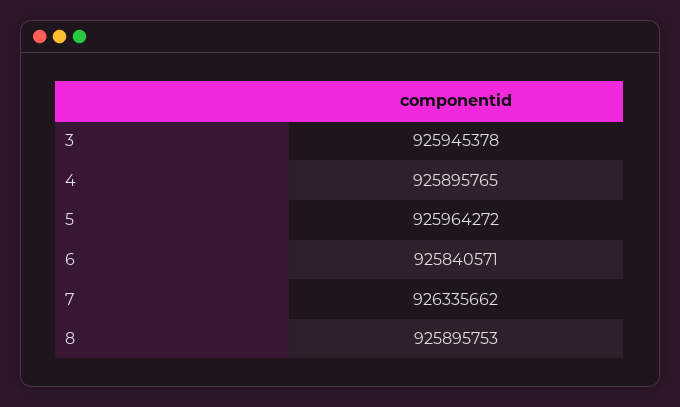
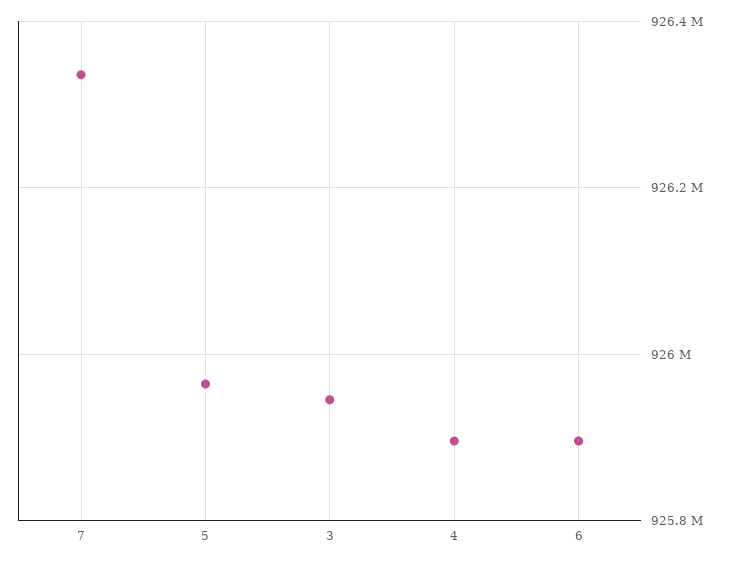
  {
    "3": 925945378,
    "4": 925895765,
    "5": 925964272,
-   "6": 925840571,
+   "6": 925900000,
-   "7": 926335662,
+   "7": 926335662
-   "8": 925895753
  }

